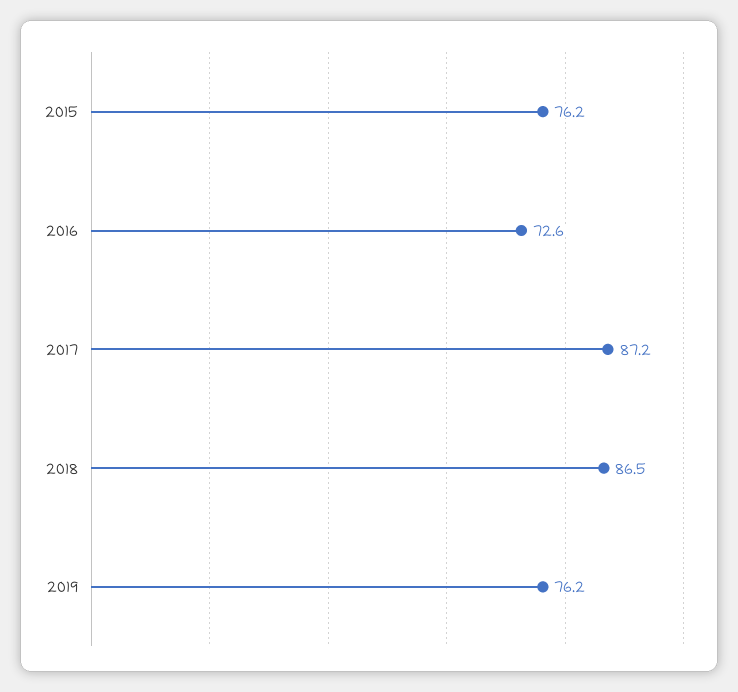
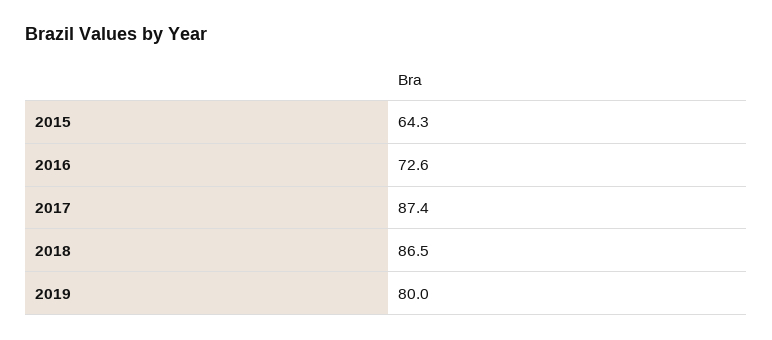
  {
-   "2015": 76.2,
+   "2015": 64.3,
    "2016": 72.6,
-   "2017": 87.2,
+   "2017": 87.4,
    "2018": 86.5,
-   "2019": 76.2
+   "2019": 80
  }

